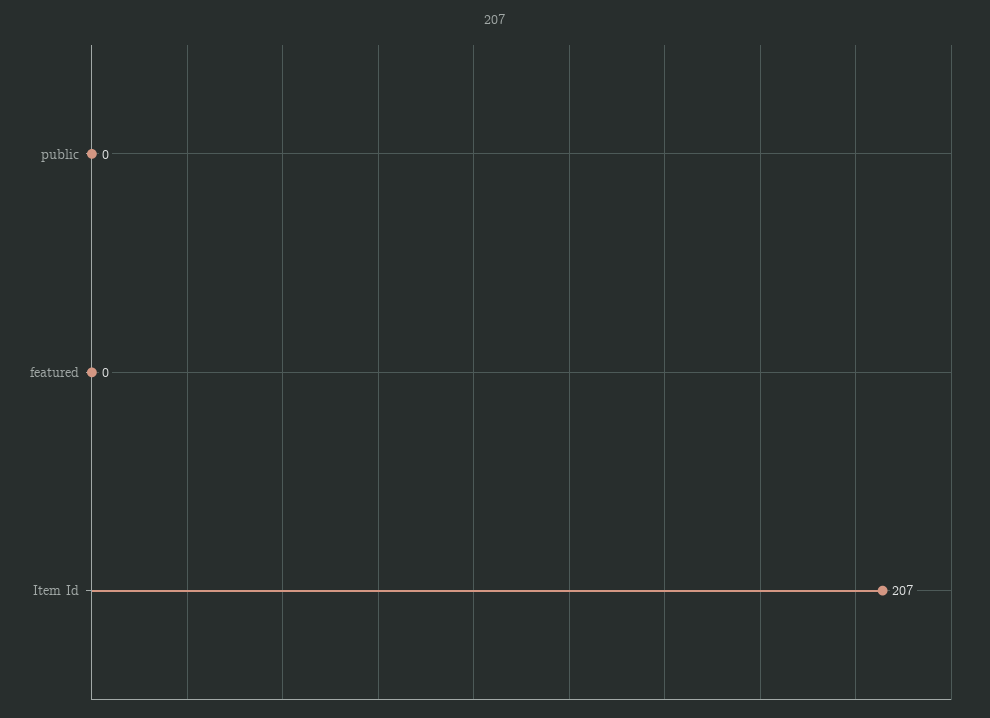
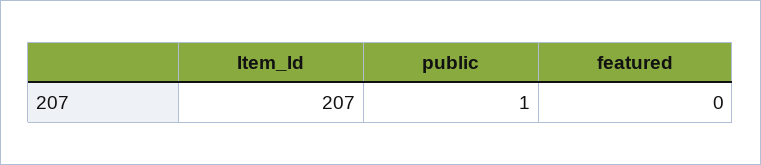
  {
-   "public": 0,
+   "public": 1,
    "featured": 0,
    "Item Id": 207
  }

